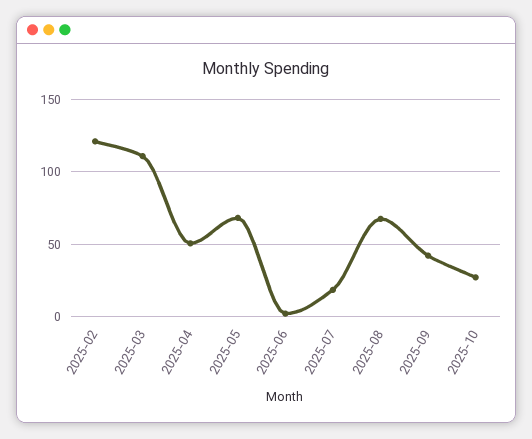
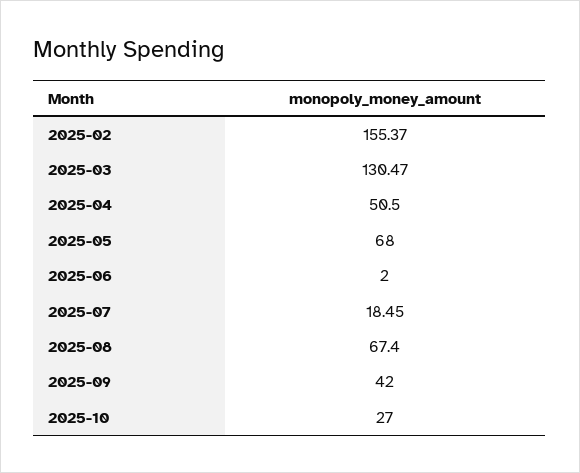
  {
-   "2025-02": 120,
+   "2025-02": 155.37,
-   "2025-03": 110,
+   "2025-03": 130.47,
    "2025-04": 50.5,
    "2025-05": 68,
    "2025-06": 2,
    "2025-07": 18.45,
    "2025-08": 67.4,
    "2025-09": 42,
    "2025-10": 27
  }

